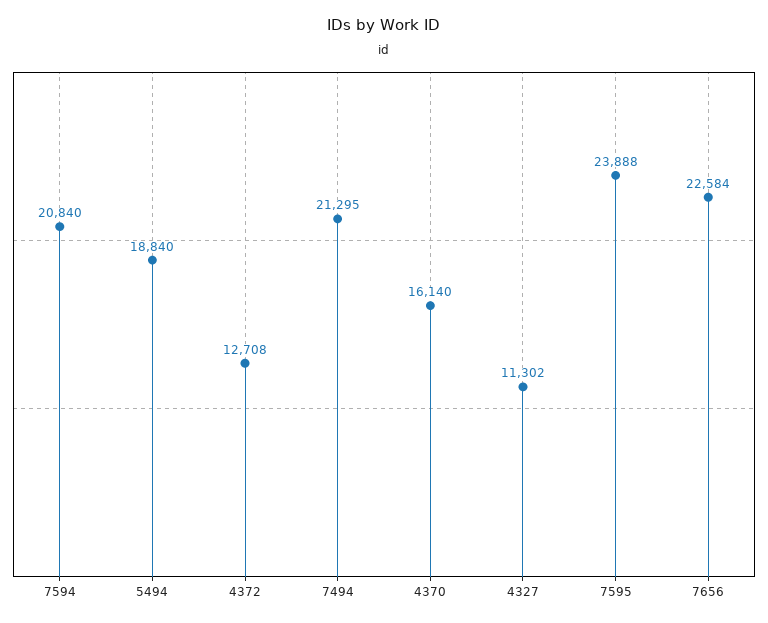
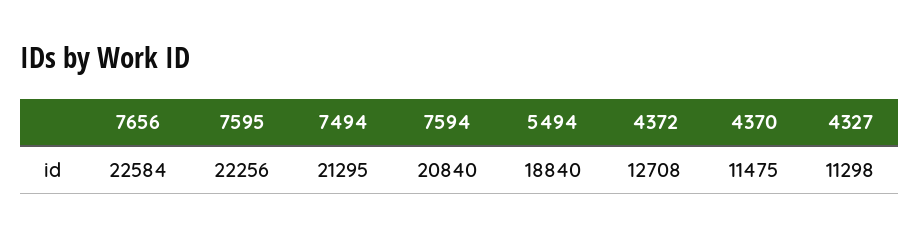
  {
    "7594": 20840,
    "5494": 18840,
    "4372": 12708,
    "7494": 21295,
-   "4370": 16140,
+   "4370": 11475,
-   "4327": 11302,
+   "4327": 11298,
-   "7595": 23888,
+   "7595": 22256,
    "7656": 22584
  }

